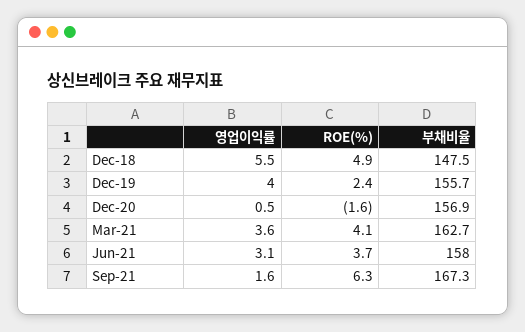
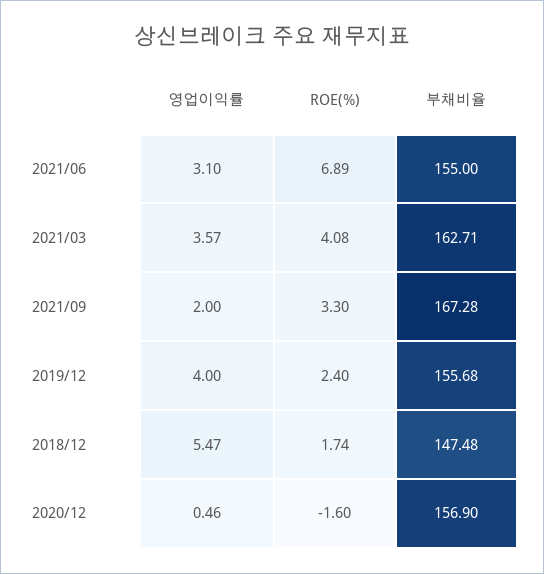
  {
    "영업이익률": {
      "Dec-18": 5.47,
      "Dec-19": 4,
      "Dec-20": 0.46,
      "Mar-21": 3.57,
      "Jun-21": 3.1,
-     "Sep-21": 1.6
+     "Sep-21": 2
    },
    "ROE(%)": {
-     "Dec-18": 4.9,
+     "Dec-18": 1.74,
      "Dec-19": 2.4,
      "Dec-20": -1.6,
      "Mar-21": 4.08,
-     "Jun-21": 3.7,
+     "Jun-21": 6.89,
-     "Sep-21": 6.3
+     "Sep-21": 3.3
    },
    "부채비율": {
      "Dec-18": 147.48,
      "Dec-19": 155.68,
      "Dec-20": 156.9,
      "Mar-21": 162.71,
-     "Jun-21": 158,
+     "Jun-21": 155,
      "Sep-21": 167.28
    }
  }

